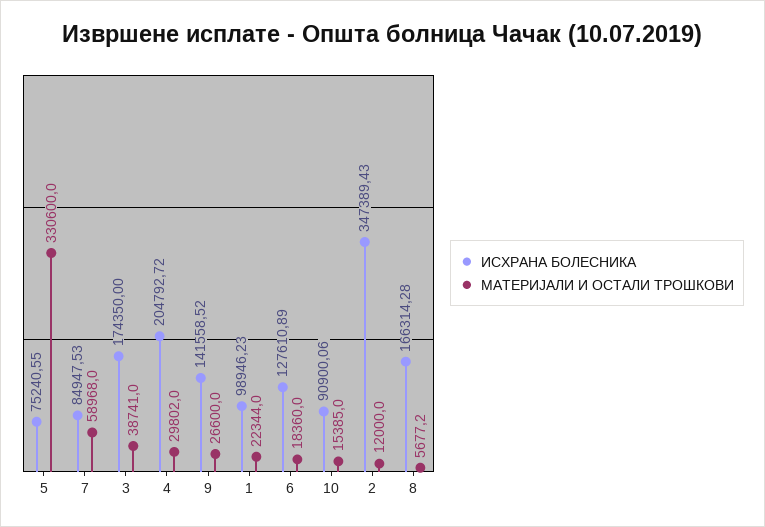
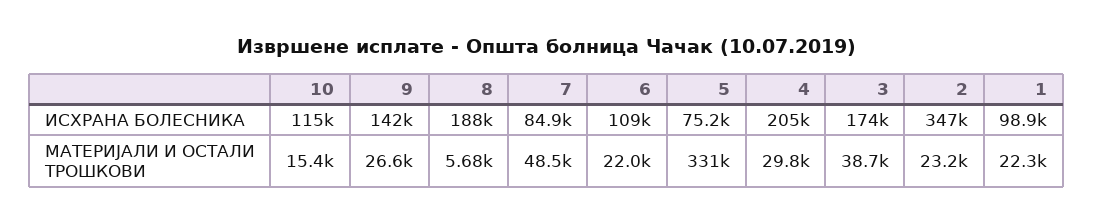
  {
    "ИСХРАНА БОЛЕСНИКА": {
      "5": 75240.55,
      "7": 84947.53,
      "3": 174350,
      "4": 204792.72,
      "9": 141558.52,
      "1": 98946.23,
-     "6": 127610.89,
+     "6": 109000,
-     "10": 90900.06,
+     "10": 115000,
      "2": 347389.43,
-     "8": 166314.28
+     "8": 188000
    },
    "МАТЕРИЈАЛИ И ОСТАЛИ ТРОШКОВИ": {
      "5": 330600,
-     "7": 58968,
+     "7": 48500,
      "3": 38741,
      "4": 29802,
      "9": 26600,
      "1": 22344,
-     "6": 18360,
+     "6": 22000,
      "10": 15385,
-     "2": 12000,
+     "2": 23200,
      "8": 5677.2
    }
  }

